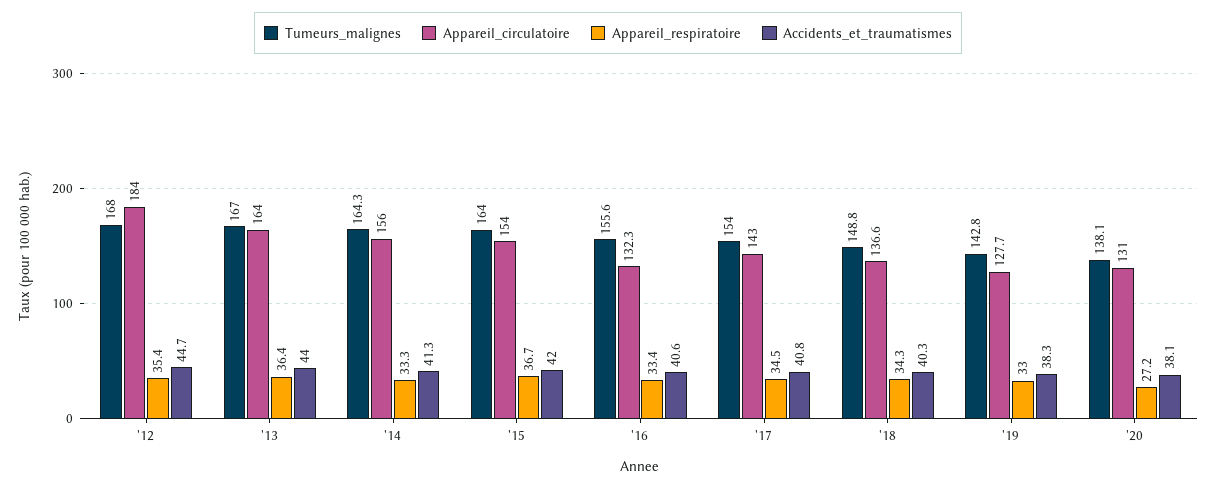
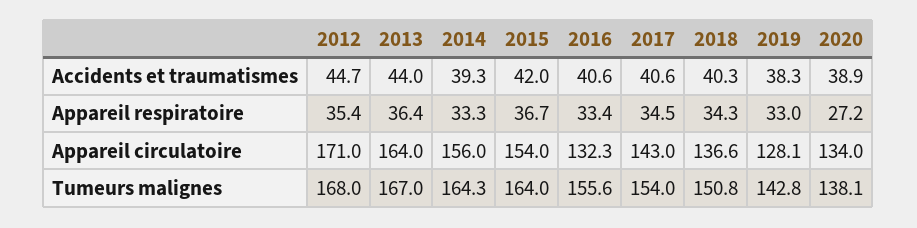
  {
    "Tumeurs_malignes": {
      "'12": 168,
      "'13": 167,
      "'14": 164.3,
      "'15": 164,
      "'16": 155.6,
      "'17": 154,
-     "'18": 148.8,
+     "'18": 150.8,
      "'19": 142.8,
      "'20": 138.1
    },
    "Appareil_circulatoire": {
-     "'12": 184,
+     "'12": 171,
      "'13": 164,
      "'14": 156,
      "'15": 154,
      "'16": 132.3,
      "'17": 143,
      "'18": 136.6,
-     "'19": 127.7,
+     "'19": 128.1,
-     "'20": 131
+     "'20": 134
    },
    "Appareil_respiratoire": {
      "'12": 35.4,
      "'13": 36.4,
      "'14": 33.3,
      "'15": 36.7,
      "'16": 33.4,
      "'17": 34.5,
      "'18": 34.3,
      "'19": 33,
      "'20": 27.2
    },
    "Accidents_et_traumatismes": {
      "'12": 44.7,
      "'13": 44,
-     "'14": 41.3,
+     "'14": 39.3,
      "'15": 42,
      "'16": 40.6,
-     "'17": 40.8,
+     "'17": 40.6,
      "'18": 40.3,
      "'19": 38.3,
-     "'20": 38.1
+     "'20": 38.9
    }
  }

